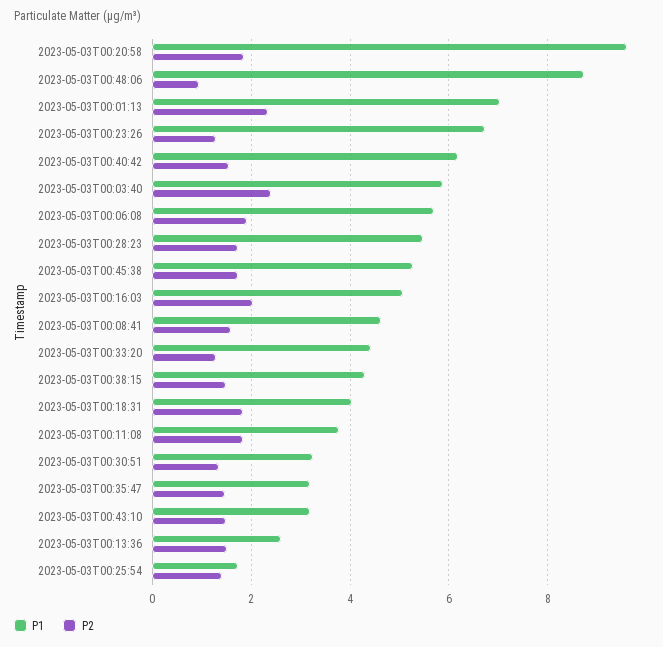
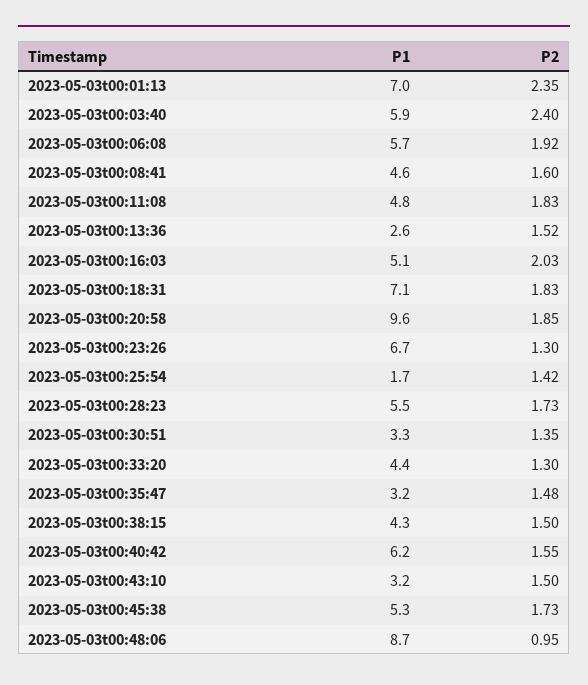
  {
    "P1": {
      "2023-05-03T00:20:58": 9.6,
      "2023-05-03T00:48:06": 8.7,
      "2023-05-03T00:01:13": 7,
      "2023-05-03T00:23:26": 6.7,
      "2023-05-03T00:40:42": 6.2,
      "2023-05-03T00:03:40": 5.9,
      "2023-05-03T00:06:08": 5.7,
      "2023-05-03T00:28:23": 5.5,
      "2023-05-03T00:45:38": 5.3,
      "2023-05-03T00:16:03": 5.1,
      "2023-05-03T00:08:41": 4.6,
      "2023-05-03T00:33:20": 4.4,
      "2023-05-03T00:38:15": 4.3,
-     "2023-05-03T00:18:31": 4,
+     "2023-05-03T00:18:31": 7.1,
-     "2023-05-03T00:11:08": 3.8,
+     "2023-05-03T00:11:08": 4.8,
      "2023-05-03T00:30:51": 3.3,
      "2023-05-03T00:35:47": 3.2,
      "2023-05-03T00:43:10": 3.2,
      "2023-05-03T00:13:36": 2.6,
      "2023-05-03T00:25:54": 1.7
    },
    "P2": {
      "2023-05-03T00:20:58": 1.85,
      "2023-05-03T00:48:06": 0.95,
      "2023-05-03T00:01:13": 2.35,
      "2023-05-03T00:23:26": 1.3,
      "2023-05-03T00:40:42": 1.55,
      "2023-05-03T00:03:40": 2.4,
      "2023-05-03T00:06:08": 1.92,
      "2023-05-03T00:28:23": 1.73,
      "2023-05-03T00:45:38": 1.73,
      "2023-05-03T00:16:03": 2.03,
      "2023-05-03T00:08:41": 1.6,
      "2023-05-03T00:33:20": 1.3,
      "2023-05-03T00:38:15": 1.5,
      "2023-05-03T00:18:31": 1.83,
      "2023-05-03T00:11:08": 1.83,
      "2023-05-03T00:30:51": 1.35,
      "2023-05-03T00:35:47": 1.48,
      "2023-05-03T00:43:10": 1.5,
      "2023-05-03T00:13:36": 1.52,
      "2023-05-03T00:25:54": 1.42
    }
  }

